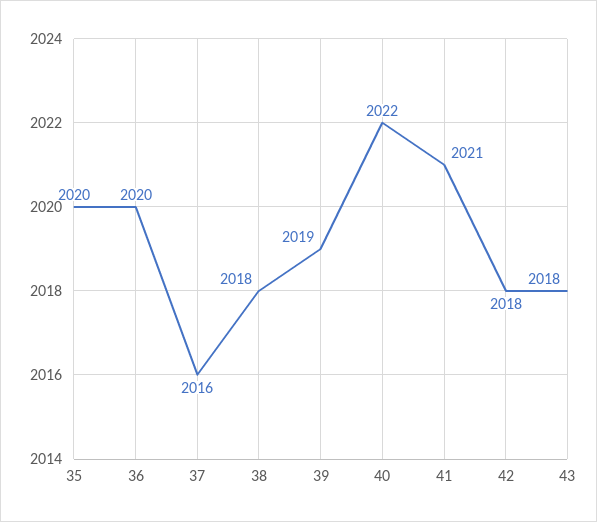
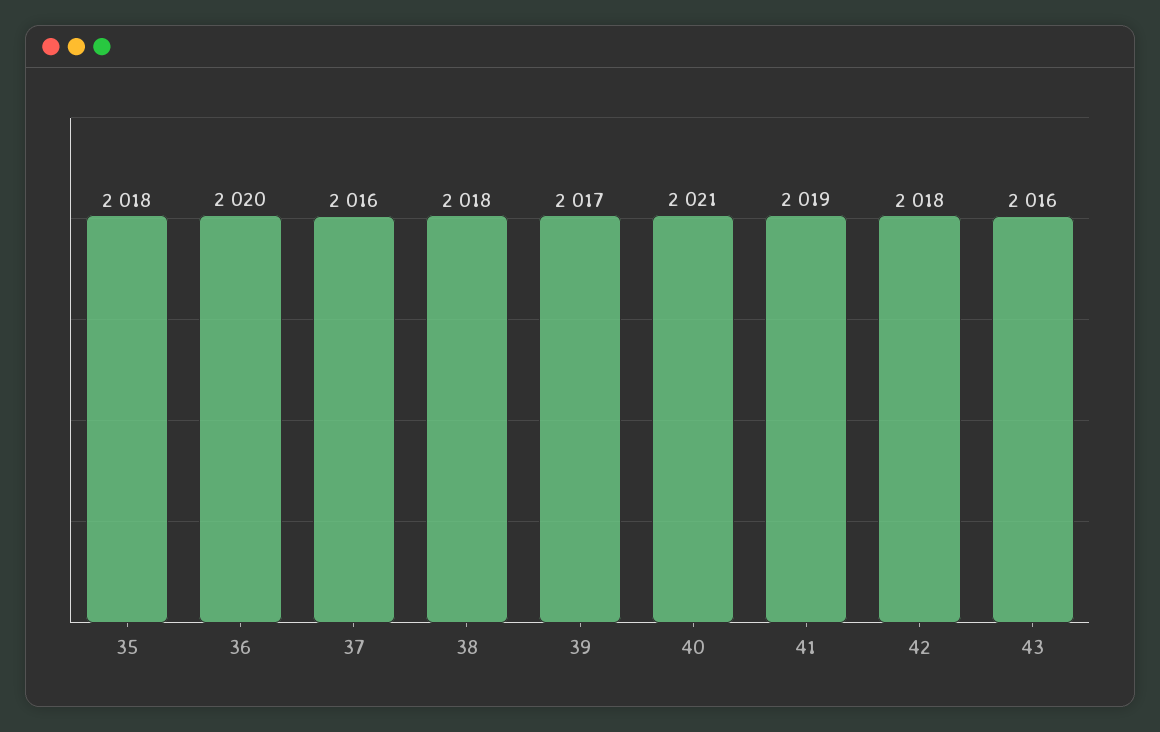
  {
-   "35": 2020,
+   "35": 2018,
    "36": 2020,
    "37": 2016,
    "38": 2018,
-   "39": 2019,
+   "39": 2017,
-   "40": 2022,
+   "40": 2021,
-   "41": 2021,
+   "41": 2019,
    "42": 2018,
-   "43": 2018
+   "43": 2016
  }

